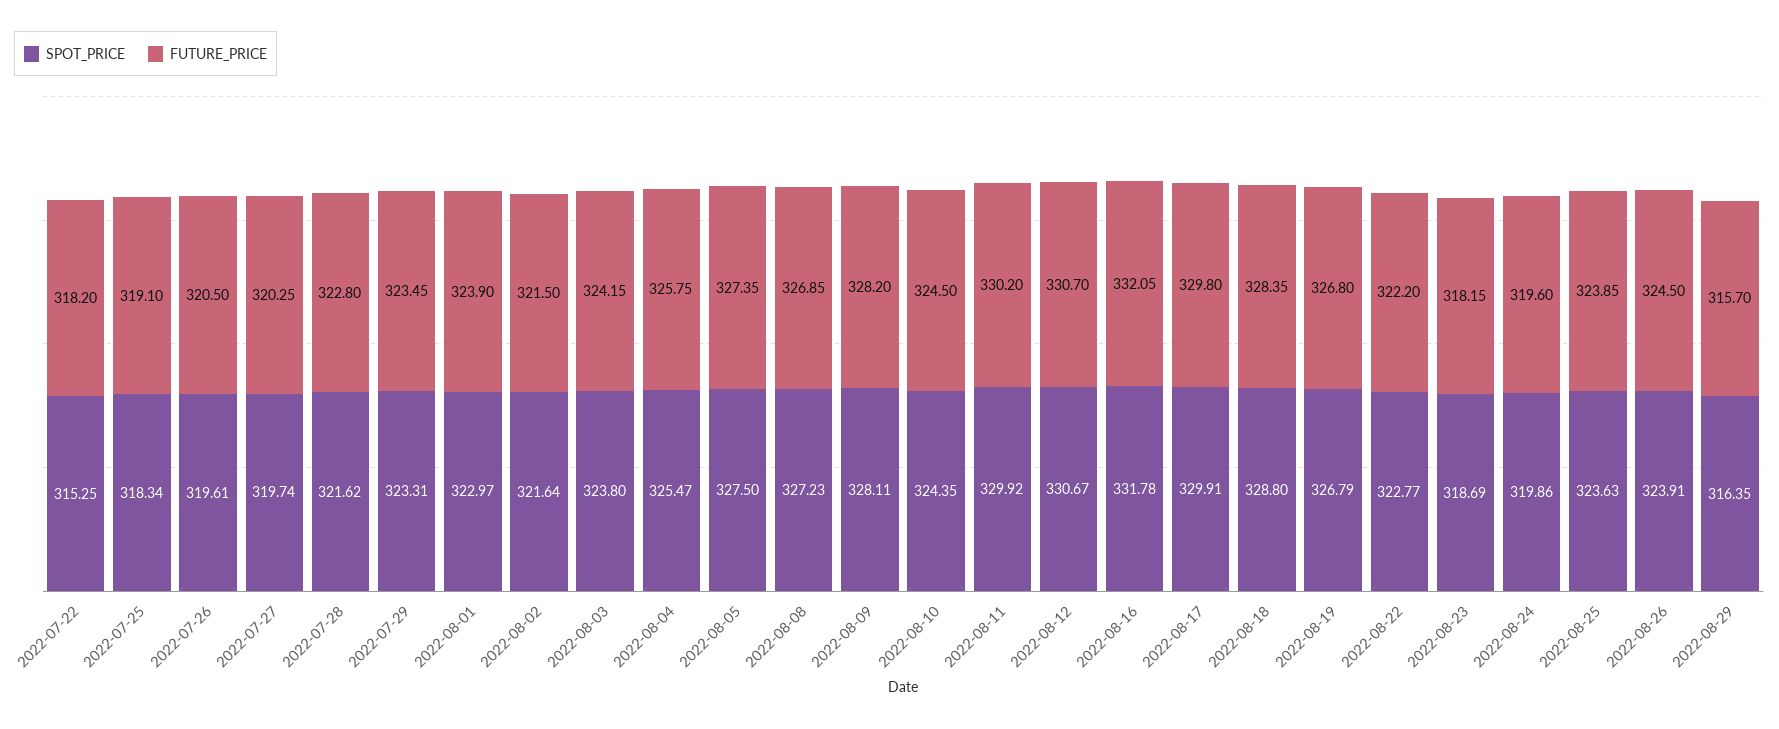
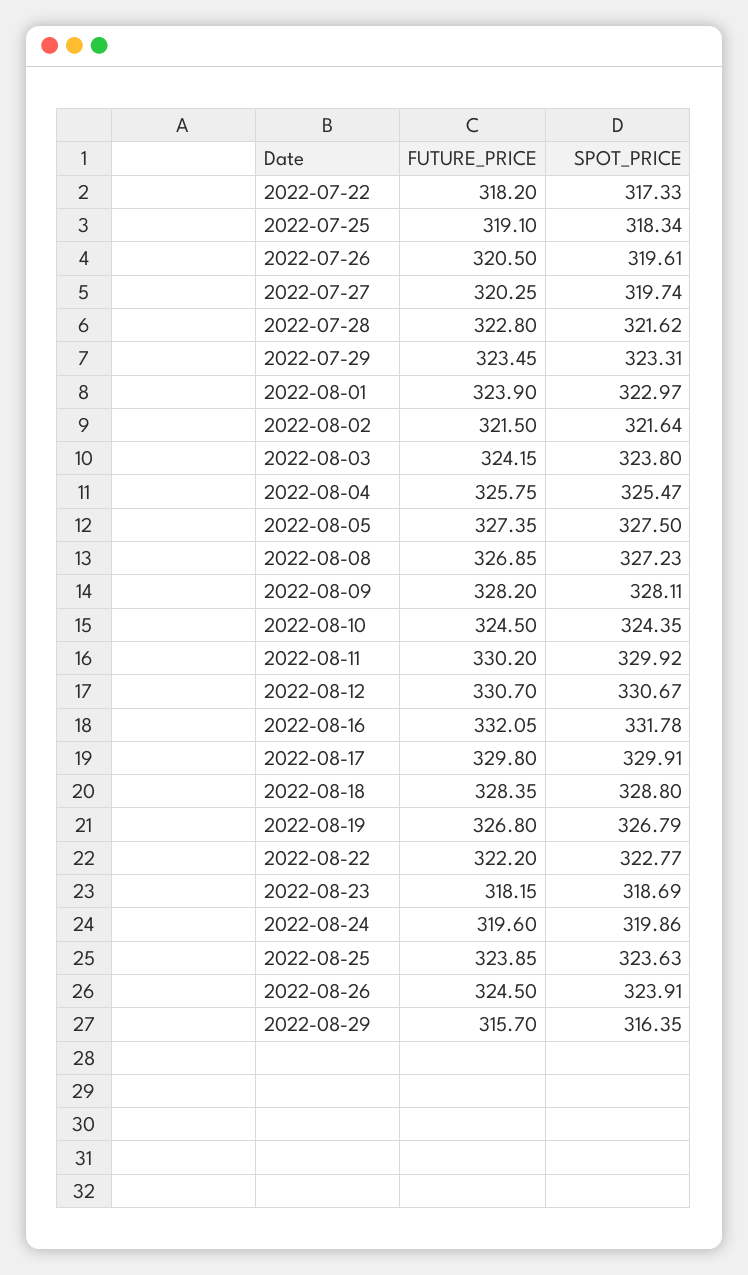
  {
    "SPOT_PRICE": {
-     "2022-07-22": 315.25,
+     "2022-07-22": 317.33,
      "2022-07-25": 318.34,
      "2022-07-26": 319.61,
      "2022-07-27": 319.74,
      "2022-07-28": 321.62,
      "2022-07-29": 323.31,
      "2022-08-01": 322.97,
      "2022-08-02": 321.64,
      "2022-08-03": 323.8,
      "2022-08-04": 325.47,
      "2022-08-05": 327.5,
      "2022-08-08": 327.23,
      "2022-08-09": 328.11,
      "2022-08-10": 324.35,
      "2022-08-11": 329.92,
      "2022-08-12": 330.67,
      "2022-08-16": 331.78,
      "2022-08-17": 329.91,
      "2022-08-18": 328.8,
      "2022-08-19": 326.79,
      "2022-08-22": 322.77,
      "2022-08-23": 318.69,
      "2022-08-24": 319.86,
      "2022-08-25": 323.63,
      "2022-08-26": 323.91,
      "2022-08-29": 316.35
    },
    "FUTURE_PRICE": {
      "2022-07-22": 318.2,
      "2022-07-25": 319.1,
      "2022-07-26": 320.5,
      "2022-07-27": 320.25,
      "2022-07-28": 322.8,
      "2022-07-29": 323.45,
      "2022-08-01": 323.9,
      "2022-08-02": 321.5,
      "2022-08-03": 324.15,
      "2022-08-04": 325.75,
      "2022-08-05": 327.35,
      "2022-08-08": 326.85,
      "2022-08-09": 328.2,
      "2022-08-10": 324.5,
      "2022-08-11": 330.2,
      "2022-08-12": 330.7,
      "2022-08-16": 332.05,
      "2022-08-17": 329.8,
      "2022-08-18": 328.35,
      "2022-08-19": 326.8,
      "2022-08-22": 322.2,
      "2022-08-23": 318.15,
      "2022-08-24": 319.6,
      "2022-08-25": 323.85,
      "2022-08-26": 324.5,
      "2022-08-29": 315.7
    }
  }

